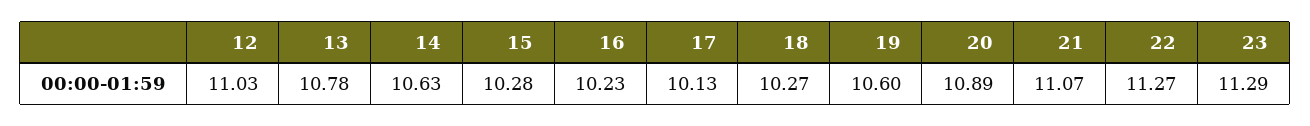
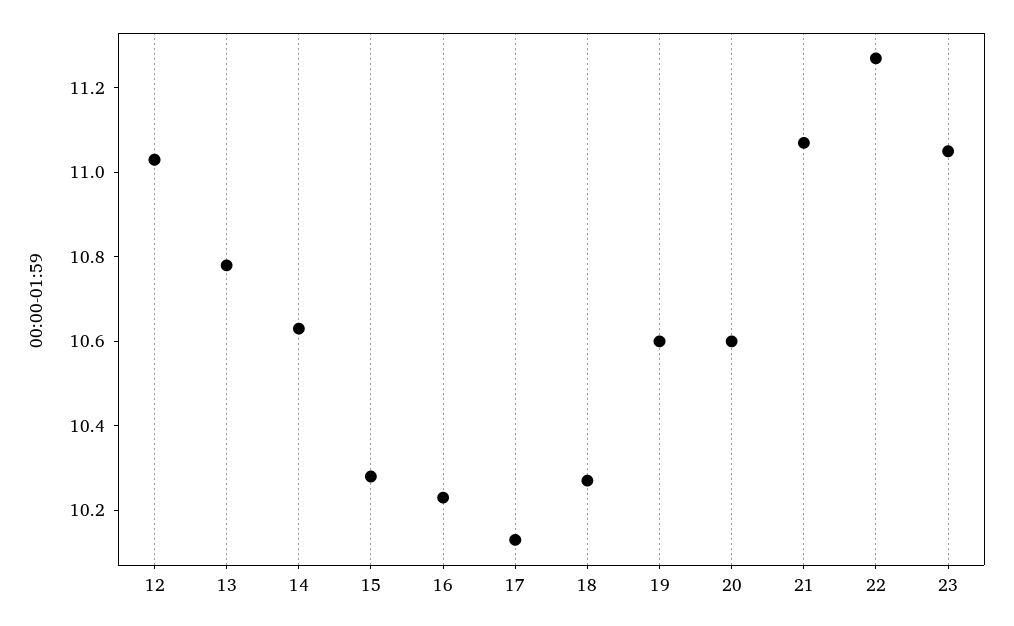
  {
    "12": 11.03,
    "13": 10.78,
    "14": 10.63,
    "15": 10.28,
    "16": 10.23,
    "17": 10.13,
    "18": 10.27,
    "19": 10.6,
-   "20": 10.89,
+   "20": 10.6,
    "21": 11.07,
    "22": 11.27,
-   "23": 11.29
+   "23": 11.05
  }

